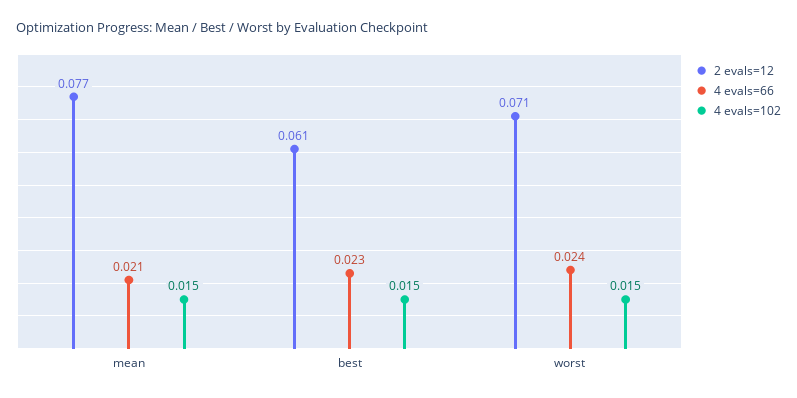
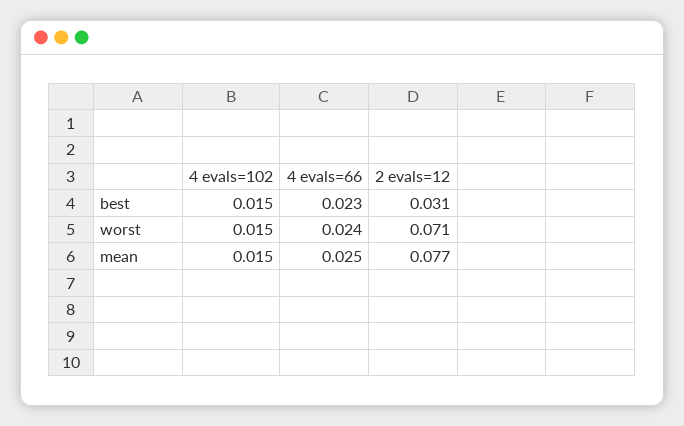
  {
    "2 evals=12": {
      "mean": 0.077,
-     "best": 0.061,
+     "best": 0.031,
      "worst": 0.071
    },
    "4 evals=66": {
-     "mean": 0.021,
+     "mean": 0.025,
      "best": 0.023,
      "worst": 0.024
    },
    "4 evals=102": {
      "mean": 0.015,
      "best": 0.015,
      "worst": 0.015
    }
  }

